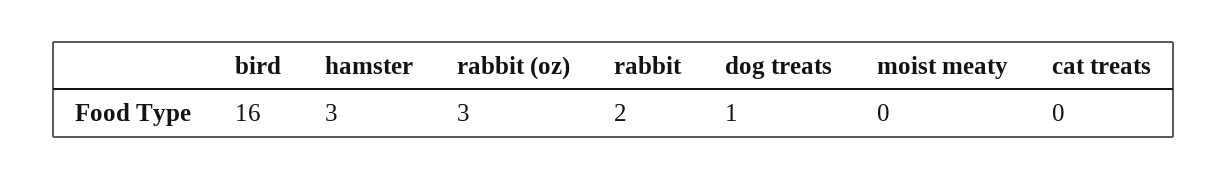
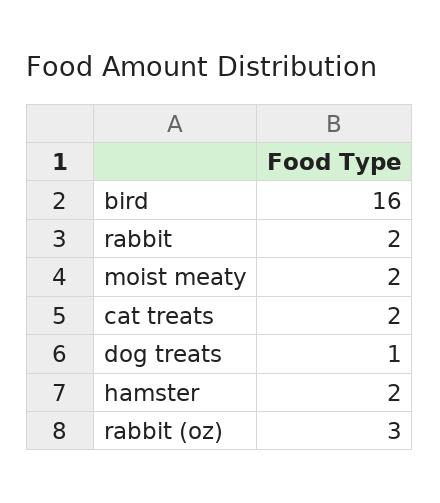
  {
    "bird": 16,
-   "hamster": 3,
+   "hamster": 2,
    "rabbit (oz)": 3,
    "rabbit": 2,
    "dog treats": 1,
-   "moist meaty": 0,
+   "moist meaty": 2,
-   "cat treats": 0
+   "cat treats": 2
  }

